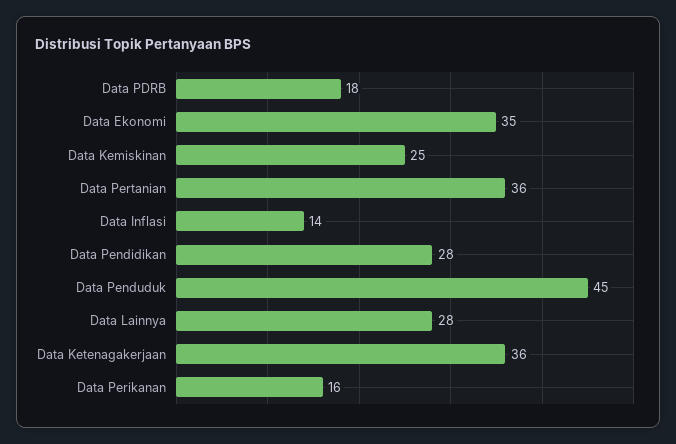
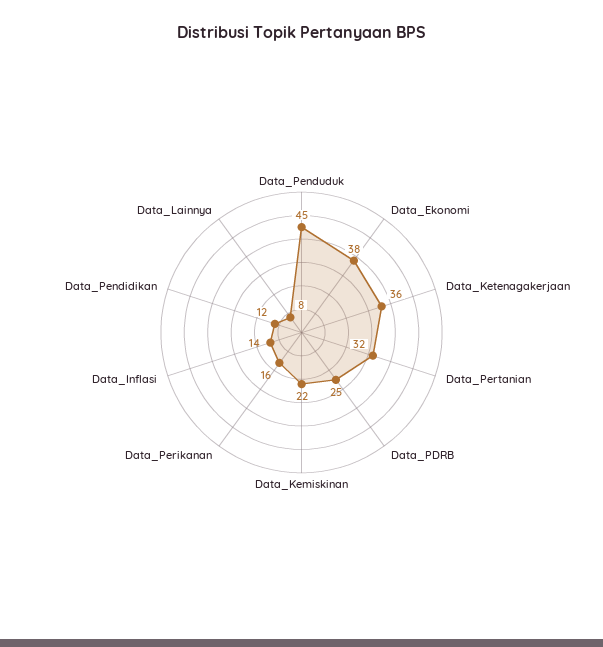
  {
-   "Data PDRB": 18,
+   "Data PDRB": 25,
-   "Data Ekonomi": 35,
+   "Data Ekonomi": 38,
-   "Data Kemiskinan": 25,
+   "Data Kemiskinan": 22,
-   "Data Pertanian": 36,
+   "Data Pertanian": 32,
    "Data Inflasi": 14,
-   "Data Pendidikan": 28,
+   "Data Pendidikan": 12,
    "Data Penduduk": 45,
-   "Data Lainnya": 28,
+   "Data Lainnya": 8,
    "Data Ketenagakerjaan": 36,
    "Data Perikanan": 16
  }

